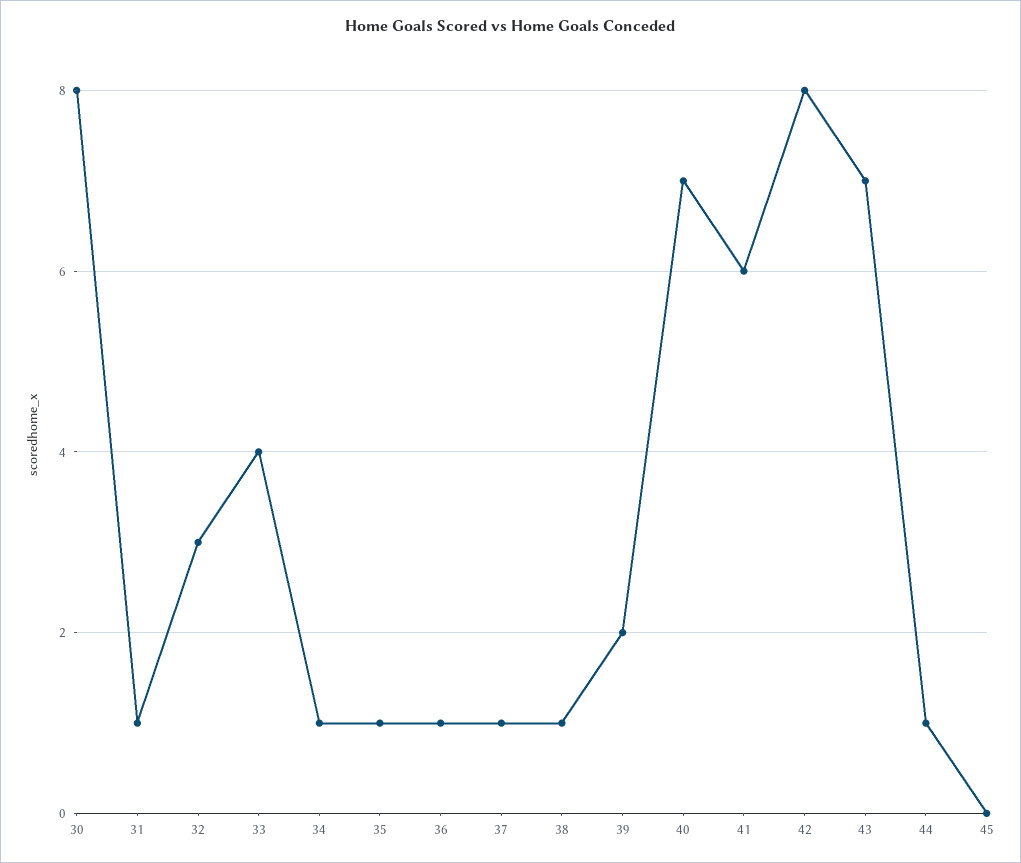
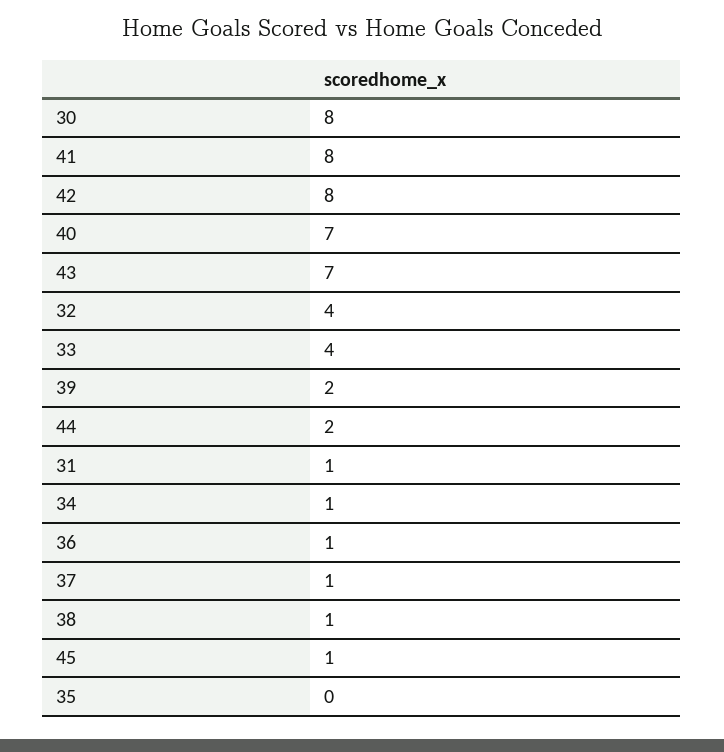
  {
    "30": 8,
    "31": 1,
-   "32": 3,
+   "32": 4,
    "33": 4,
    "34": 1,
-   "35": 1,
+   "35": 0,
    "36": 1,
    "37": 1,
    "38": 1,
    "39": 2,
    "40": 7,
-   "41": 6,
+   "41": 8,
    "42": 8,
    "43": 7,
-   "44": 1,
+   "44": 2,
-   "45": 0
+   "45": 1
  }

